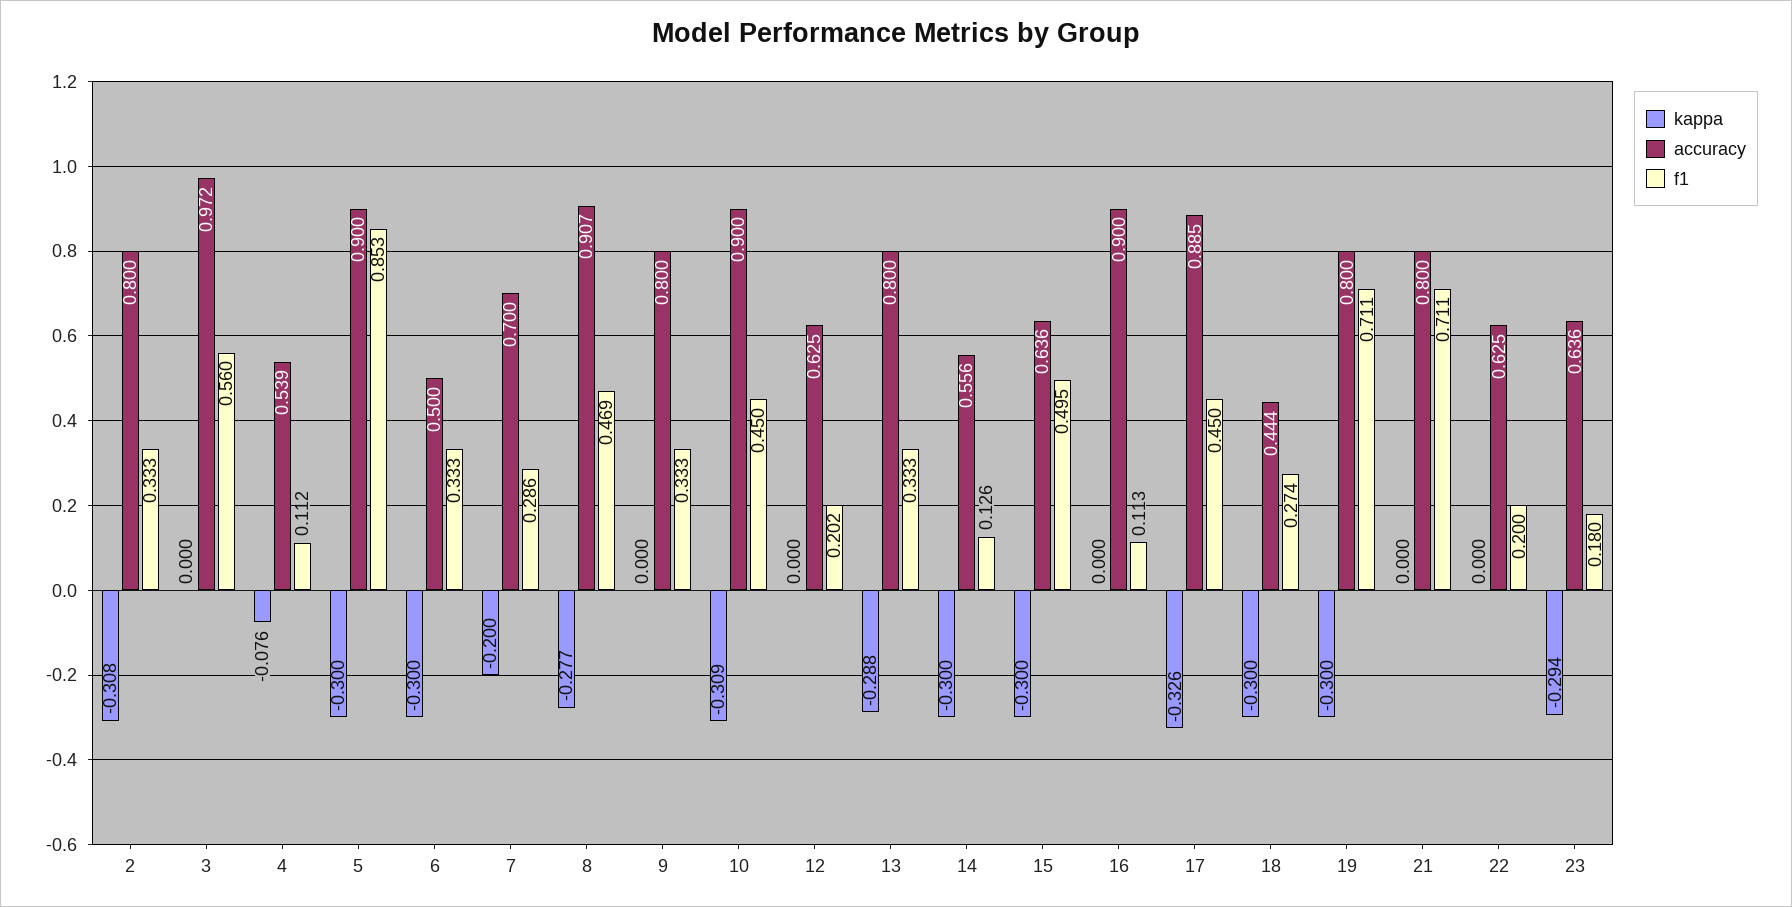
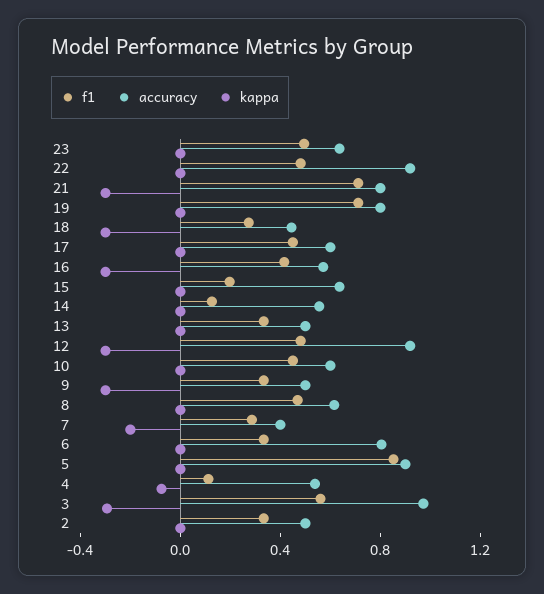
  {
    "kappa": {
-     "2": -0.308,
+     "2": 0,
-     "3": 0,
+     "3": -0.3,
      "4": -0.076,
-     "5": -0.3,
+     "5": 0,
-     "6": -0.3,
+     "6": 0,
      "7": -0.2,
-     "8": -0.277,
+     "8": 0,
-     "9": 0,
+     "9": -0.3,
-     "10": -0.309,
+     "10": 0,
-     "12": 0,
+     "12": -0.3,
-     "13": -0.288,
+     "13": 0,
-     "14": -0.3,
+     "14": 0,
-     "15": -0.3,
+     "15": 0,
-     "16": 0,
+     "16": -0.3,
-     "17": -0.326,
+     "17": 0,
      "18": -0.3,
-     "19": -0.3,
+     "19": 0,
-     "21": 0,
+     "21": -0.3,
      "22": 0,
-     "23": -0.294
+     "23": 0
    },
    "accuracy": {
-     "2": 0.8,
+     "2": 0.5,
      "3": 0.972,
      "4": 0.539,
      "5": 0.9,
-     "6": 0.5,
+     "6": 0.8,
-     "7": 0.7,
+     "7": 0.4,
-     "8": 0.907,
+     "8": 0.6,
-     "9": 0.8,
+     "9": 0.5,
-     "10": 0.9,
+     "10": 0.6,
-     "12": 0.625,
+     "12": 0.9,
-     "13": 0.8,
+     "13": 0.5,
      "14": 0.556,
      "15": 0.636,
-     "16": 0.9,
+     "16": 0.6,
-     "17": 0.885,
+     "17": 0.6,
      "18": 0.444,
      "19": 0.8,
      "21": 0.8,
-     "22": 0.625,
+     "22": 0.9,
      "23": 0.636
    },
    "f1": {
      "2": 0.333,
      "3": 0.56,
      "4": 0.112,
      "5": 0.853,
      "6": 0.333,
      "7": 0.286,
      "8": 0.469,
      "9": 0.333,
      "10": 0.45,
-     "12": 0.202,
+     "12": 0.5,
      "13": 0.333,
      "14": 0.126,
-     "15": 0.495,
+     "15": 0.2,
-     "16": 0.113,
+     "16": 0.4,
      "17": 0.45,
      "18": 0.274,
      "19": 0.711,
      "21": 0.711,
-     "22": 0.2,
+     "22": 0.5,
-     "23": 0.18
+     "23": 0.5
    }
  }

